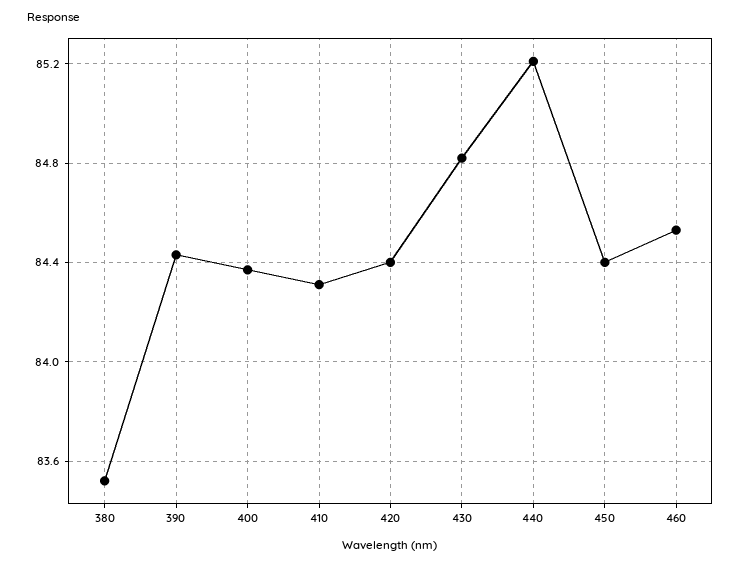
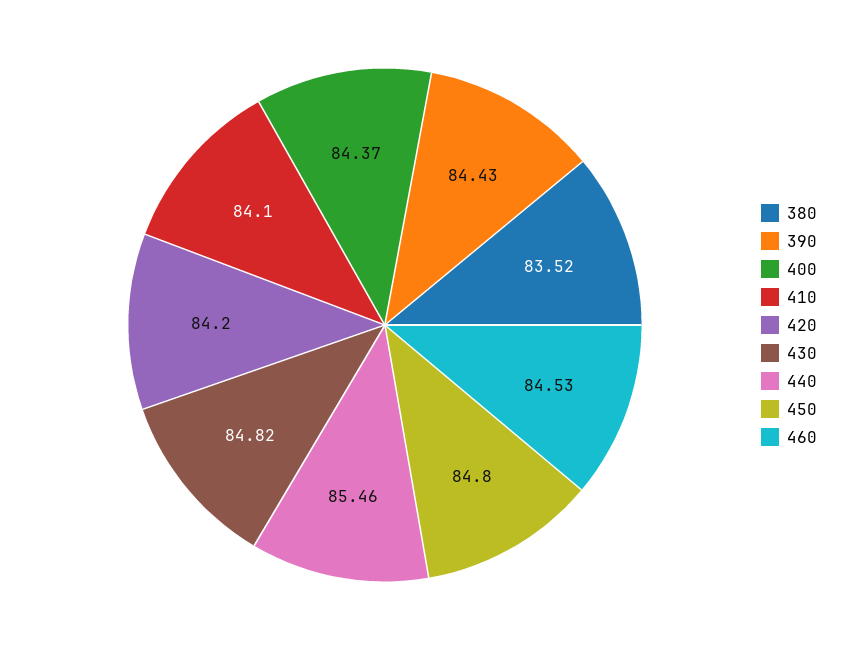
  {
    "380": 83.52,
    "390": 84.43,
    "400": 84.37,
-   "410": 84.3,
+   "410": 84.1,
-   "420": 84.4,
+   "420": 84.2,
    "430": 84.82,
-   "440": 85.2,
+   "440": 85.46,
-   "450": 84.4,
+   "450": 84.8,
    "460": 84.53
  }

